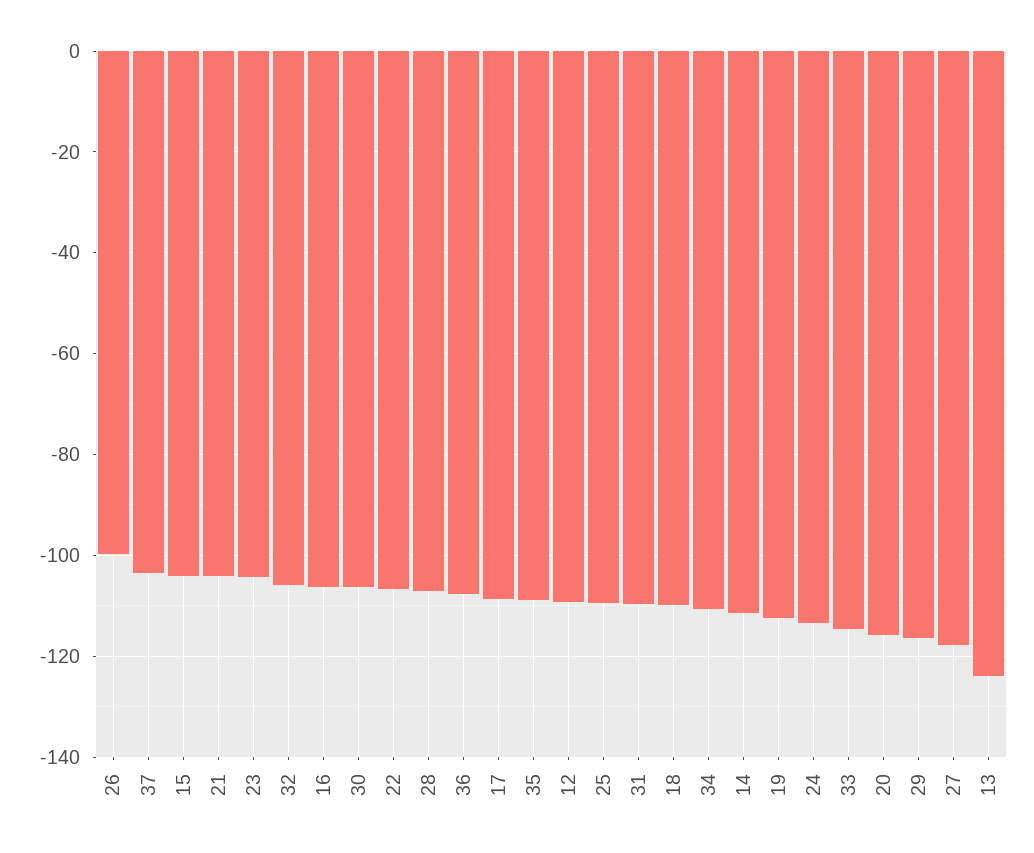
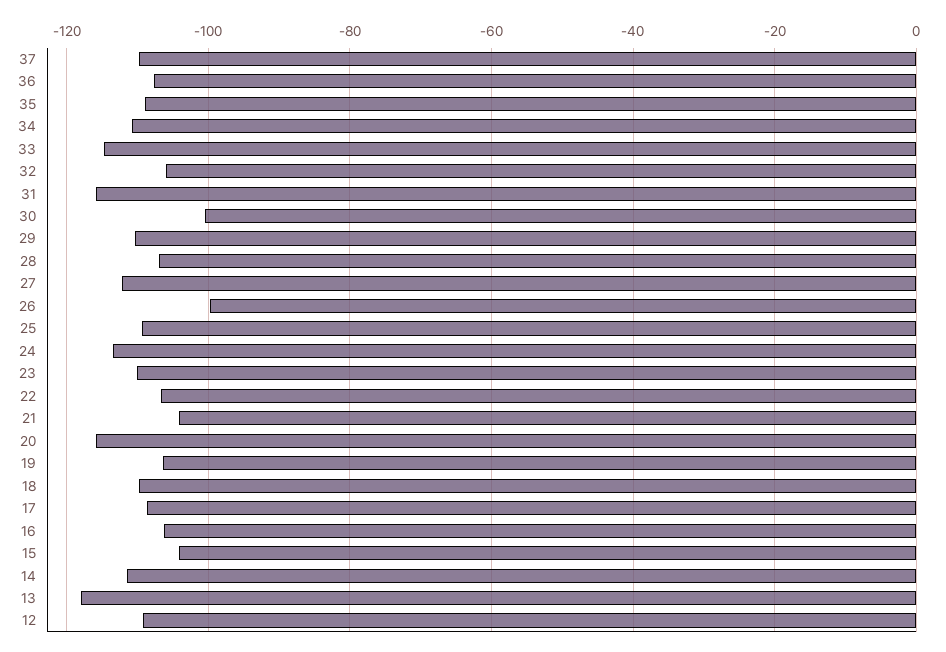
  {
    "26": -100,
-   "37": -104,
+   "37": -110,
    "15": -104,
    "21": -104,
-   "23": -104,
+   "23": -110,
    "32": -106,
    "16": -106,
-   "30": -106,
+   "30": -100,
    "22": -106,
    "28": -108,
    "36": -108,
    "17": -108,
    "35": -108,
    "12": -110,
    "25": -110,
-   "31": -110,
+   "31": -116,
    "18": -110,
    "34": -110,
    "14": -112,
-   "19": -112,
+   "19": -106,
    "24": -114,
    "33": -114,
    "20": -116,
-   "29": -116,
+   "29": -110,
-   "27": -118,
+   "27": -112,
-   "13": -124
+   "13": -118
  }

